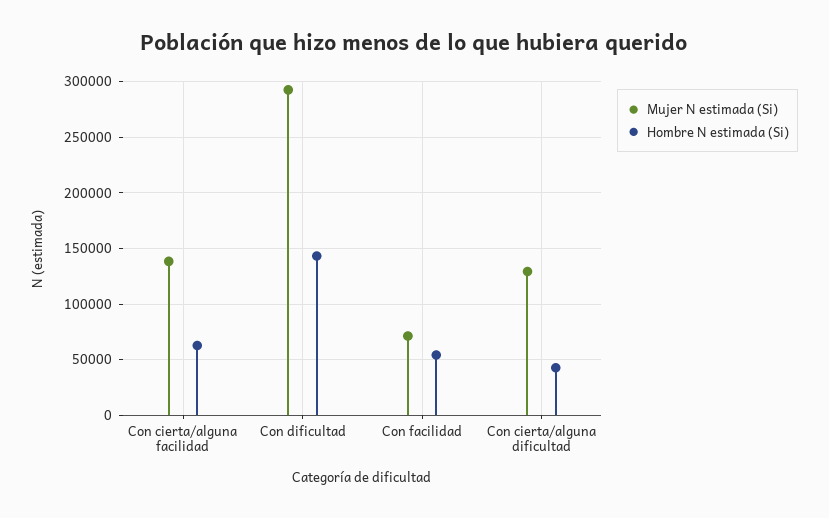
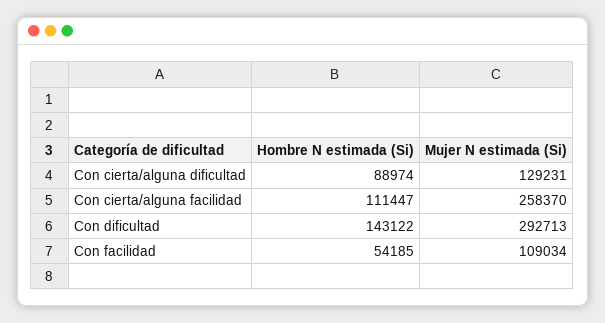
  {
    "Mujer N estimada (Si)": {
-     "Con cierta/alguna facilidad": 140000,
+     "Con cierta/alguna facilidad": 258370,
      "Con dificultad": 292713,
-     "Con facilidad": 70000,
+     "Con facilidad": 109034,
      "Con cierta/alguna dificultad": 129231
    },
    "Hombre N estimada (Si)": {
-     "Con cierta/alguna facilidad": 60000,
+     "Con cierta/alguna facilidad": 111447,
      "Con dificultad": 143122,
      "Con facilidad": 54185,
-     "Con cierta/alguna dificultad": 40000
+     "Con cierta/alguna dificultad": 88974
    }
  }

